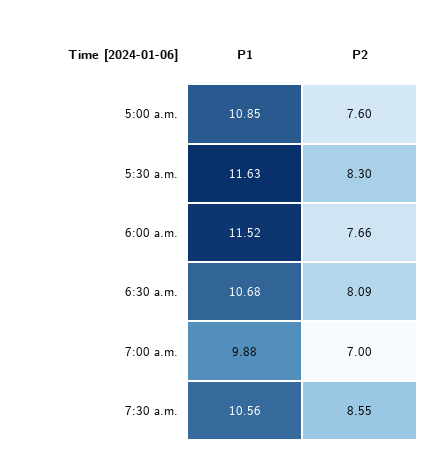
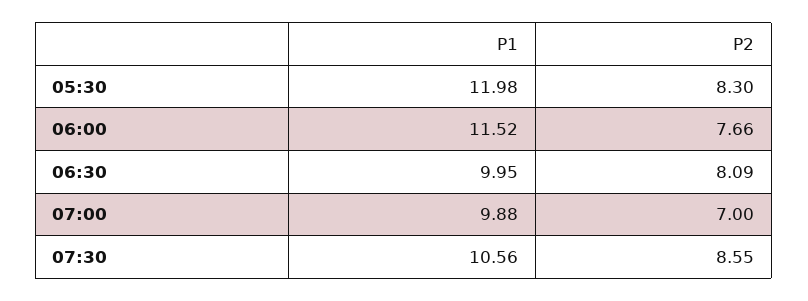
  {
    "P1": {
-     "5:00 a.m.": 10.85,
-     "5:30 a.m.": 11.63,
+     "5:30 a.m.": 11.98,
      "6:00 a.m.": 11.52,
-     "6:30 a.m.": 10.68,
+     "6:30 a.m.": 9.95,
      "7:00 a.m.": 9.88,
      "7:30 a.m.": 10.56
    },
    "P2": {
-     "5:00 a.m.": 7.6,
      "5:30 a.m.": 8.3,
      "6:00 a.m.": 7.66,
      "6:30 a.m.": 8.09,
      "7:00 a.m.": 7,
      "7:30 a.m.": 8.55
    }
  }

